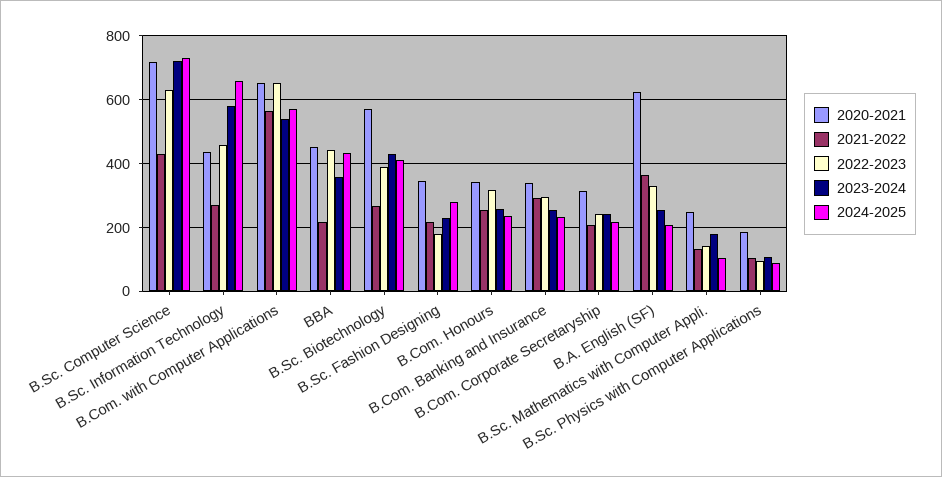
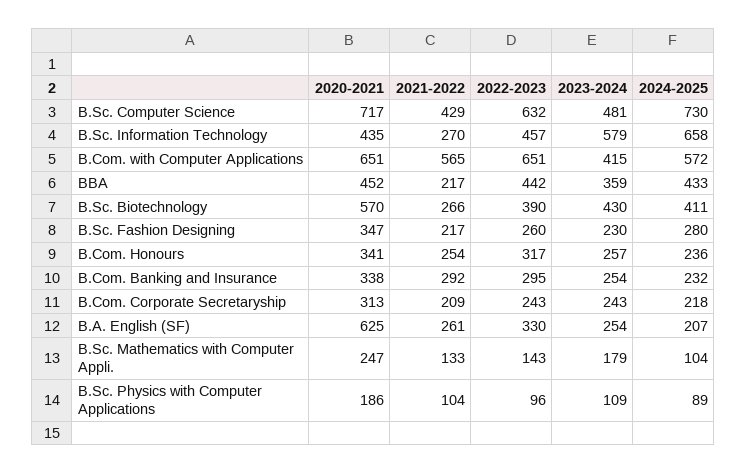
  {
    "2020-2021": {
      "B.Sc. Computer Science": 717,
      "B.Sc. Information Technology": 435,
      "B.Com. with Computer Applications": 651,
      "BBA": 452,
      "B.Sc. Biotechnology": 570,
      "B.Sc. Fashion Designing": 347,
      "B.Com. Honours": 341,
      "B.Com. Banking and Insurance": 338,
      "B.Com. Corporate Secretaryship": 313,
      "B.A. English (SF)": 625,
      "B.Sc. Mathematics with Computer Appli.": 247,
      "B.Sc. Physics with Computer Applications": 186
    },
    "2021-2022": {
      "B.Sc. Computer Science": 429,
      "B.Sc. Information Technology": 270,
      "B.Com. with Computer Applications": 565,
      "BBA": 217,
      "B.Sc. Biotechnology": 266,
      "B.Sc. Fashion Designing": 217,
      "B.Com. Honours": 254,
      "B.Com. Banking and Insurance": 292,
      "B.Com. Corporate Secretaryship": 209,
-     "B.A. English (SF)": 360,
+     "B.A. English (SF)": 261,
      "B.Sc. Mathematics with Computer Appli.": 133,
      "B.Sc. Physics with Computer Applications": 104
    },
    "2022-2023": {
      "B.Sc. Computer Science": 632,
      "B.Sc. Information Technology": 457,
      "B.Com. with Computer Applications": 651,
      "BBA": 442,
      "B.Sc. Biotechnology": 390,
-     "B.Sc. Fashion Designing": 180,
+     "B.Sc. Fashion Designing": 260,
      "B.Com. Honours": 317,
      "B.Com. Banking and Insurance": 295,
      "B.Com. Corporate Secretaryship": 243,
      "B.A. English (SF)": 330,
      "B.Sc. Mathematics with Computer Appli.": 143,
      "B.Sc. Physics with Computer Applications": 96
    },
    "2023-2024": {
-     "B.Sc. Computer Science": 720,
+     "B.Sc. Computer Science": 481,
      "B.Sc. Information Technology": 579,
-     "B.Com. with Computer Applications": 540,
+     "B.Com. with Computer Applications": 415,
      "BBA": 359,
      "B.Sc. Biotechnology": 430,
      "B.Sc. Fashion Designing": 230,
      "B.Com. Honours": 257,
      "B.Com. Banking and Insurance": 254,
      "B.Com. Corporate Secretaryship": 243,
      "B.A. English (SF)": 254,
      "B.Sc. Mathematics with Computer Appli.": 179,
      "B.Sc. Physics with Computer Applications": 109
    },
    "2024-2025": {
      "B.Sc. Computer Science": 730,
      "B.Sc. Information Technology": 658,
      "B.Com. with Computer Applications": 572,
      "BBA": 433,
      "B.Sc. Biotechnology": 411,
      "B.Sc. Fashion Designing": 280,
      "B.Com. Honours": 236,
      "B.Com. Banking and Insurance": 232,
      "B.Com. Corporate Secretaryship": 218,
      "B.A. English (SF)": 207,
      "B.Sc. Mathematics with Computer Appli.": 104,
      "B.Sc. Physics with Computer Applications": 89
    }
  }

